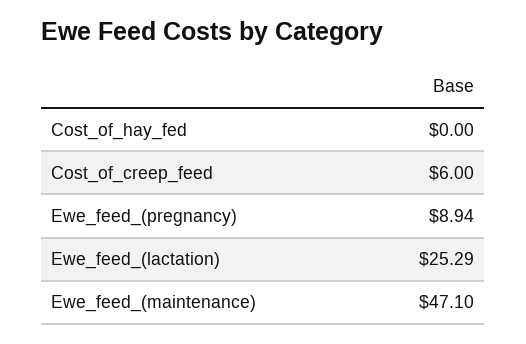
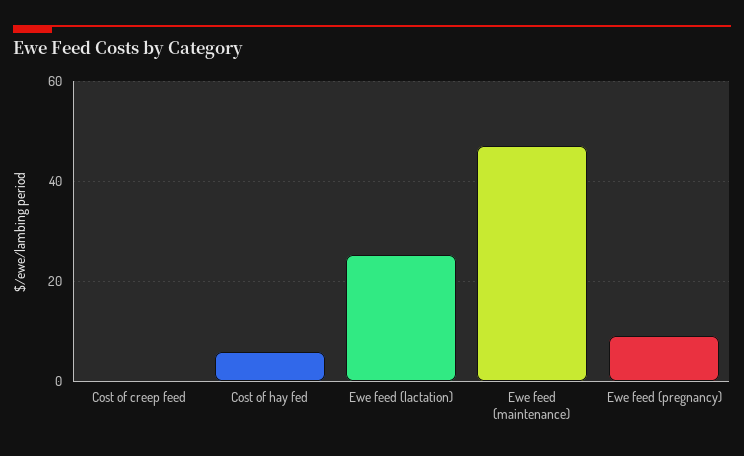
  {
-   "Cost_of_hay_fed": 0,
+   "Cost_of_hay_fed": 6,
-   "Cost_of_creep_feed": 6,
+   "Cost_of_creep_feed": 0,
    "Ewe_feed_(pregnancy)": 8.94,
    "Ewe_feed_(lactation)": 25.29,
    "Ewe_feed_(maintenance)": 47.1
  }

